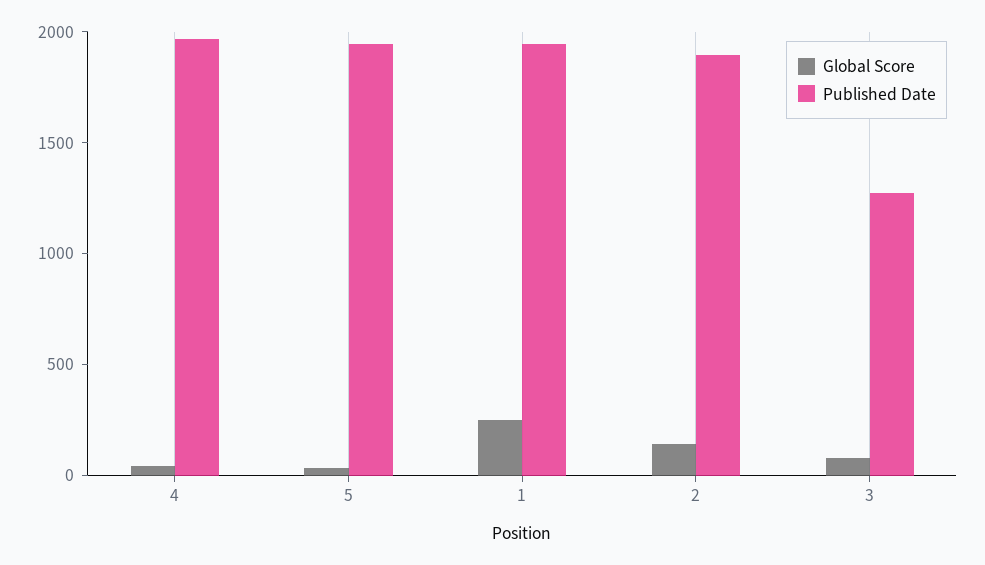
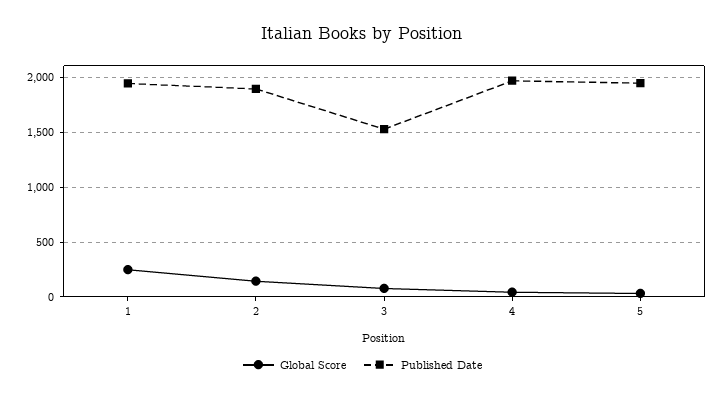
  {
    "Global Score": {
      "4": 0,
      "5": 0,
      "1": 200,
      "2": 100,
      "3": 100
    },
    "Published Date": {
      "4": 2000,
      "5": 1900,
      "1": 1900,
      "2": 1900,
-     "3": 1300
+     "3": 1500
    }
  }

